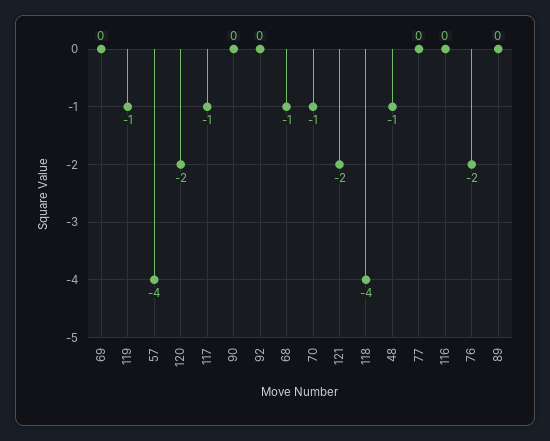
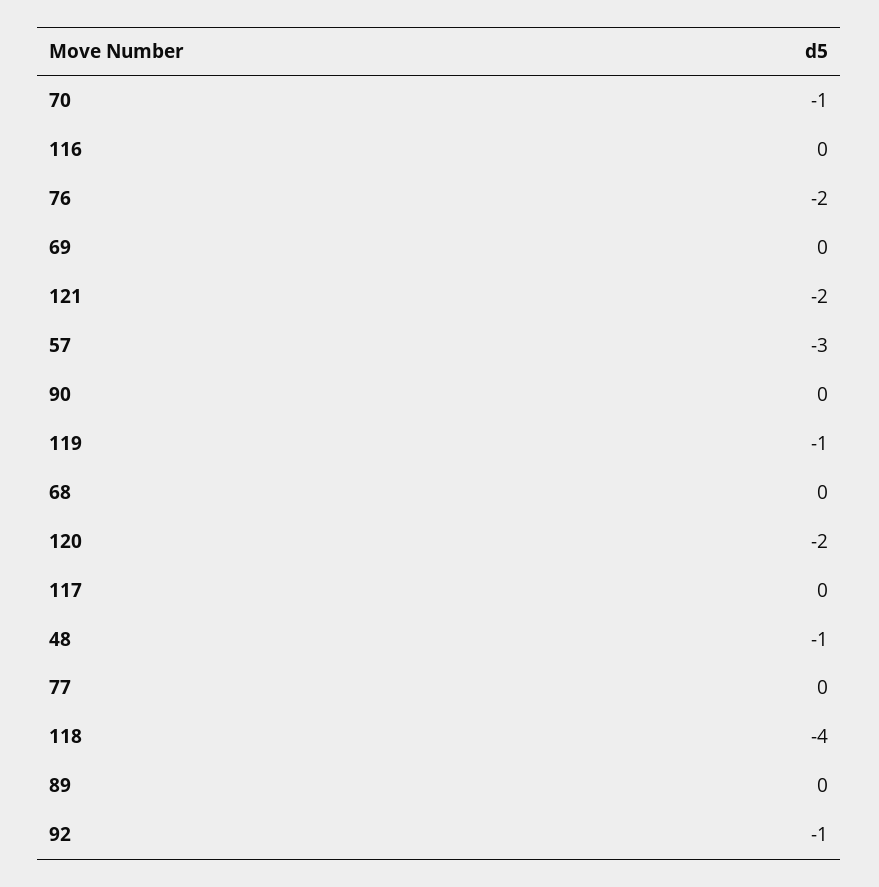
  {
    "69": 0,
    "119": -1,
-   "57": -4,
+   "57": -3,
    "120": -2,
-   "117": -1,
+   "117": 0,
    "90": 0,
-   "92": 0,
+   "92": -1,
-   "68": -1,
+   "68": 0,
    "70": -1,
    "121": -2,
    "118": -4,
    "48": -1,
    "77": 0,
    "116": 0,
    "76": -2,
    "89": 0
  }

